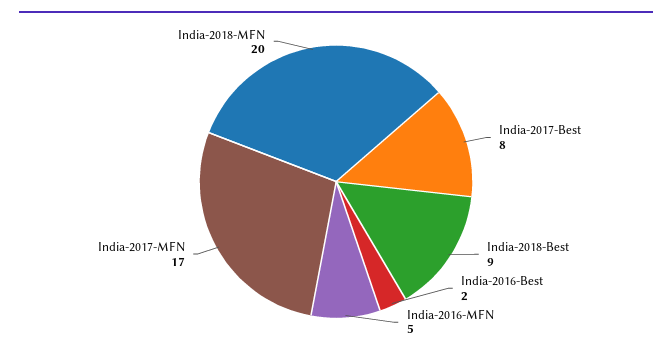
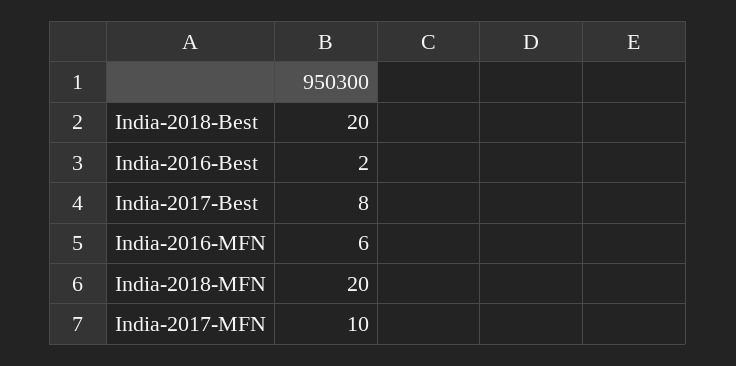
  {
    "India-2017-Best": 8,
-   "India-2018-Best": 9,
+   "India-2018-Best": 20,
    "India-2016-Best": 2,
-   "India-2016-MFN": 5,
+   "India-2016-MFN": 6,
-   "India-2017-MFN": 17,
+   "India-2017-MFN": 10,
    "India-2018-MFN": 20
  }

